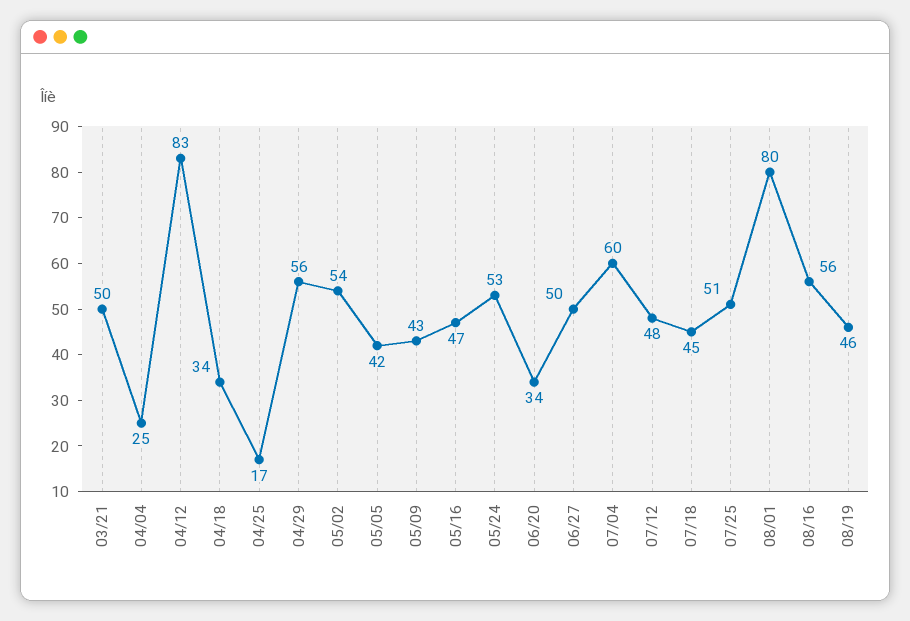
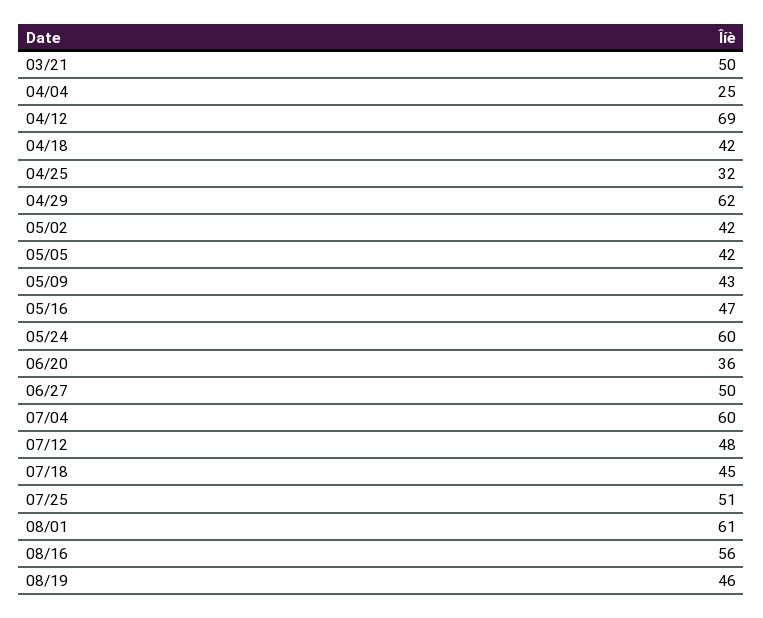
  {
    "03/21": 50,
    "04/04": 25,
-   "04/12": 83,
+   "04/12": 69,
-   "04/18": 34,
+   "04/18": 42,
-   "04/25": 17,
+   "04/25": 32,
-   "04/29": 56,
+   "04/29": 62,
-   "05/02": 54,
+   "05/02": 42,
    "05/05": 42,
    "05/09": 43,
    "05/16": 47,
-   "05/24": 53,
+   "05/24": 60,
-   "06/20": 34,
+   "06/20": 36,
    "06/27": 50,
    "07/04": 60,
    "07/12": 48,
    "07/18": 45,
    "07/25": 51,
-   "08/01": 80,
+   "08/01": 61,
    "08/16": 56,
    "08/19": 46
  }

